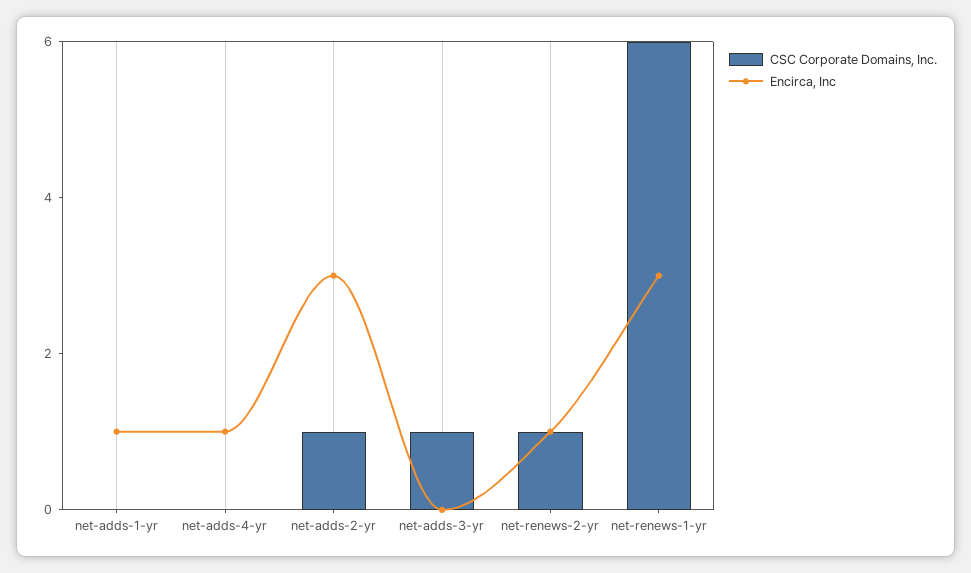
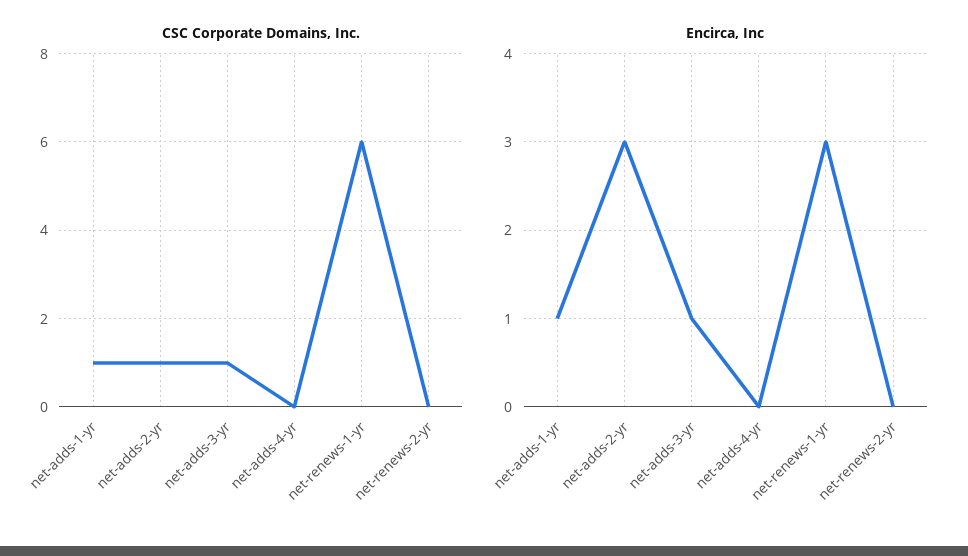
  {
    "CSC Corporate Domains, Inc.": {
-     "net-adds-1-yr": 0,
+     "net-adds-1-yr": 1,
      "net-adds-4-yr": 0,
      "net-adds-2-yr": 1,
      "net-adds-3-yr": 1,
-     "net-renews-2-yr": 1,
+     "net-renews-2-yr": 0,
      "net-renews-1-yr": 6
    },
    "Encirca, Inc": {
      "net-adds-1-yr": 1,
-     "net-adds-4-yr": 1,
+     "net-adds-4-yr": 0,
      "net-adds-2-yr": 3,
-     "net-adds-3-yr": 0,
+     "net-adds-3-yr": 1,
-     "net-renews-2-yr": 1,
+     "net-renews-2-yr": 0,
      "net-renews-1-yr": 3
    }
  }

